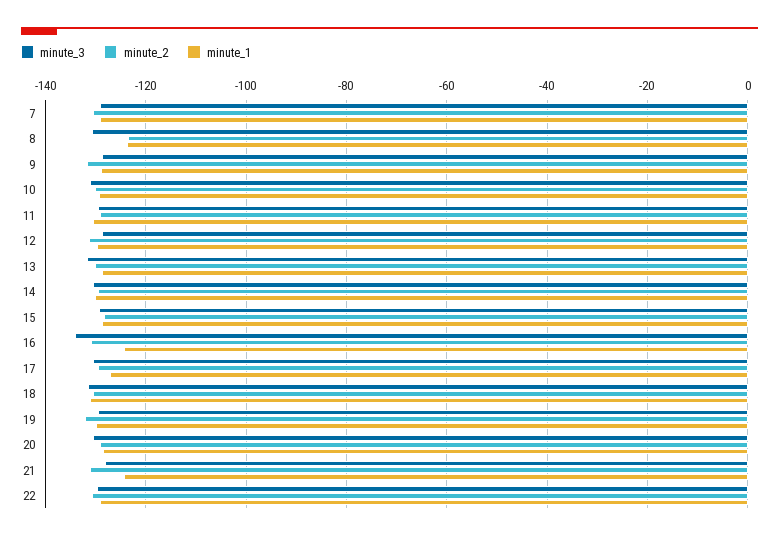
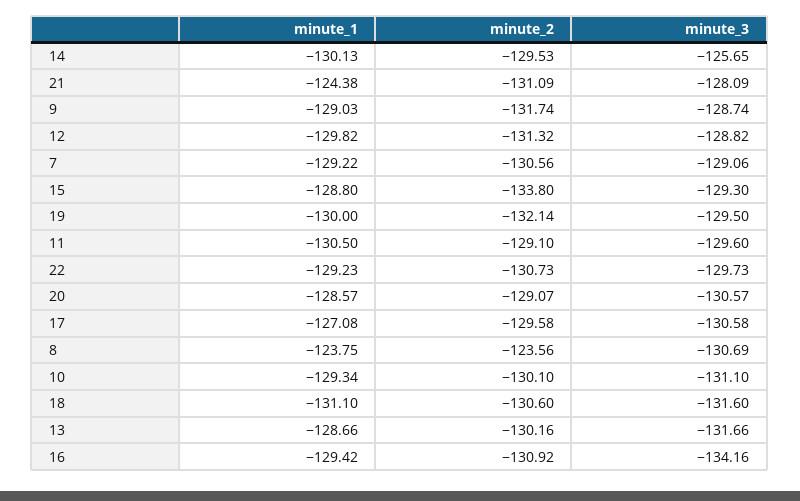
  {
    "minute_3": {
      "7": -129.06,
      "8": -130.69,
      "9": -128.74,
      "10": -131.1,
      "11": -129.6,
      "12": -128.82,
      "13": -131.66,
-     "14": -130,
+     "14": -125.65,
      "15": -129.3,
      "16": -134.16,
      "17": -130.58,
      "18": -131.6,
      "19": -129.5,
      "20": -130.57,
      "21": -128.09,
      "22": -129.73
    },
    "minute_2": {
      "7": -130.56,
      "8": -123.56,
      "9": -131.74,
      "10": -130.1,
      "11": -129.1,
      "12": -131.32,
      "13": -130.16,
      "14": -129.53,
-     "15": -128,
+     "15": -133.8,
      "16": -130.92,
      "17": -129.58,
      "18": -130.6,
      "19": -132.14,
      "20": -129.07,
      "21": -131.09,
      "22": -130.73
    },
    "minute_1": {
      "7": -129.22,
      "8": -123.75,
      "9": -129.03,
      "10": -129.34,
      "11": -130.5,
      "12": -129.82,
      "13": -128.66,
      "14": -130.13,
      "15": -128.8,
-     "16": -124,
+     "16": -129.42,
      "17": -127.08,
      "18": -131.1,
      "19": -130,
      "20": -128.57,
      "21": -124.38,
      "22": -129.23
    }
  }

